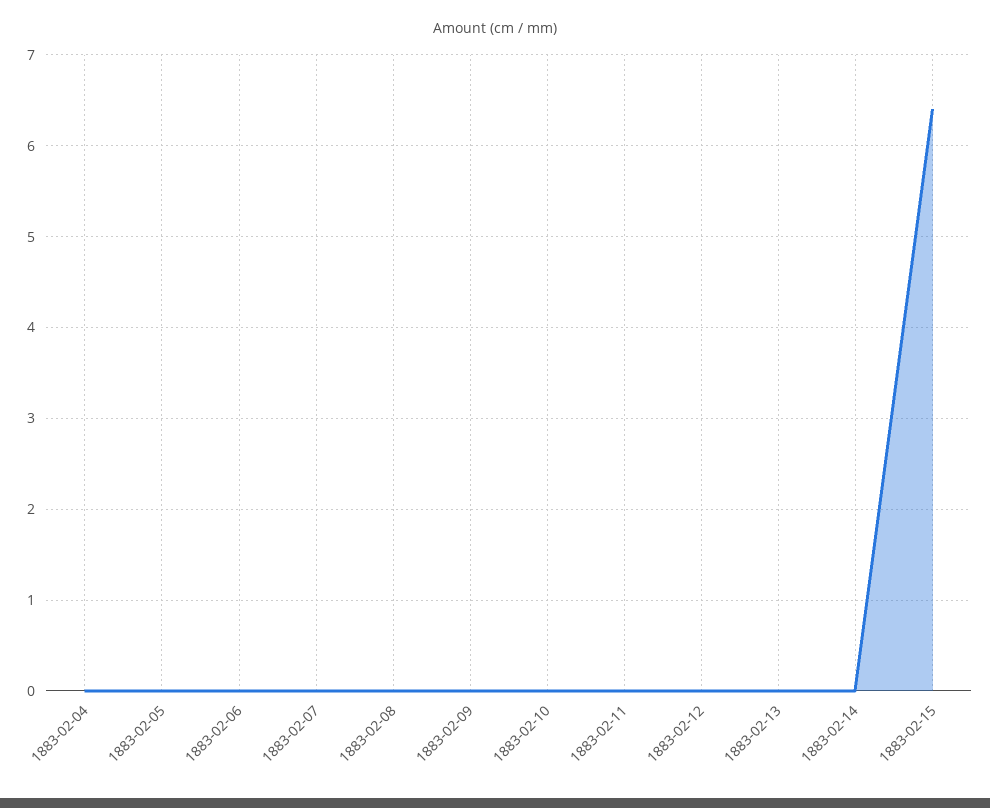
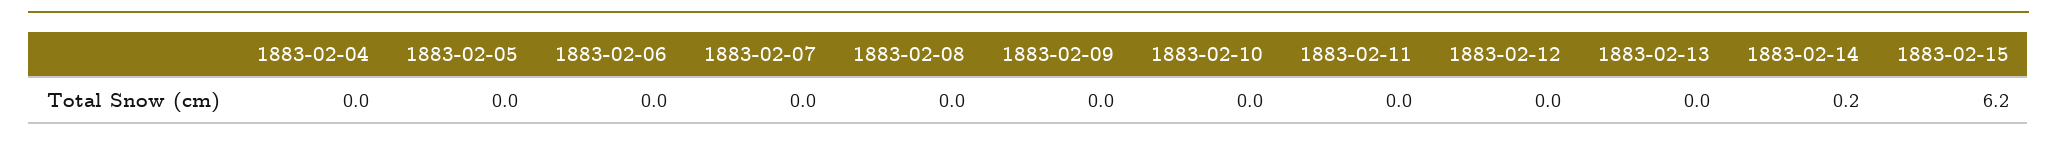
  {
    "1883-02-04": 0,
    "1883-02-05": 0,
    "1883-02-06": 0,
    "1883-02-07": 0,
    "1883-02-08": 0,
    "1883-02-09": 0,
    "1883-02-10": 0,
    "1883-02-11": 0,
    "1883-02-12": 0,
    "1883-02-13": 0,
-   "1883-02-14": 0,
+   "1883-02-14": 0.2,
-   "1883-02-15": 6.4
+   "1883-02-15": 6.2
  }

